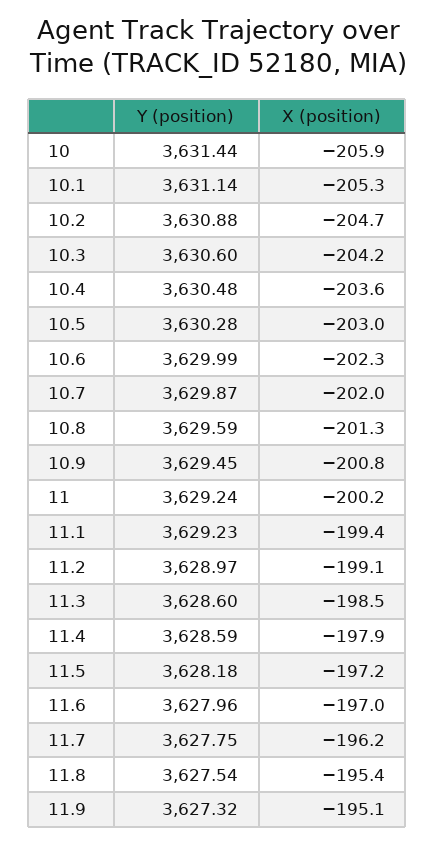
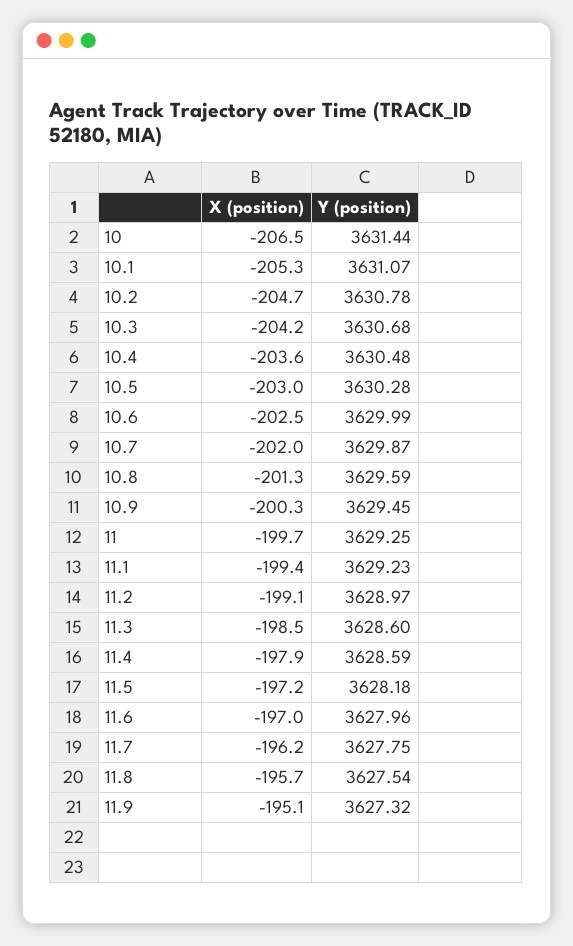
  {
    "Y (position)": {
      "10": 3631.44,
-     "10.1": 3631.14,
+     "10.1": 3631.07,
-     "10.2": 3630.88,
+     "10.2": 3630.78,
-     "10.3": 3630.6,
+     "10.3": 3630.68,
      "10.4": 3630.48,
      "10.5": 3630.28,
      "10.6": 3629.99,
      "10.7": 3629.87,
      "10.8": 3629.59,
      "10.9": 3629.45,
-     "11": 3629.24,
+     "11": 3629.25,
      "11.1": 3629.23,
      "11.2": 3628.97,
      "11.3": 3628.6,
      "11.4": 3628.59,
      "11.5": 3628.18,
      "11.6": 3627.96,
      "11.7": 3627.75,
      "11.8": 3627.54,
      "11.9": 3627.32
    },
    "X (position)": {
-     "10": -205.9,
+     "10": -206.5,
      "10.1": -205.3,
      "10.2": -204.7,
      "10.3": -204.2,
      "10.4": -203.6,
      "10.5": -203,
-     "10.6": -202.3,
+     "10.6": -202.5,
      "10.7": -202,
      "10.8": -201.3,
-     "10.9": -200.8,
+     "10.9": -200.3,
-     "11": -200.2,
+     "11": -199.7,
      "11.1": -199.4,
      "11.2": -199.1,
      "11.3": -198.5,
      "11.4": -197.9,
      "11.5": -197.2,
      "11.6": -197,
      "11.7": -196.2,
-     "11.8": -195.4,
+     "11.8": -195.7,
      "11.9": -195.1
    }
  }

